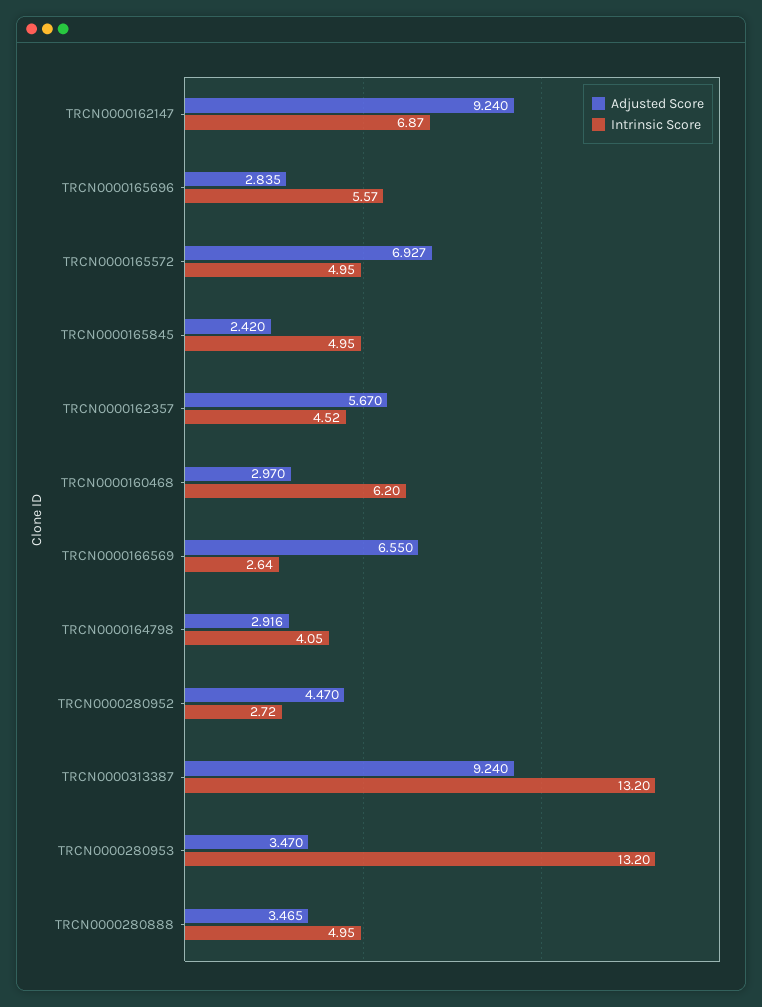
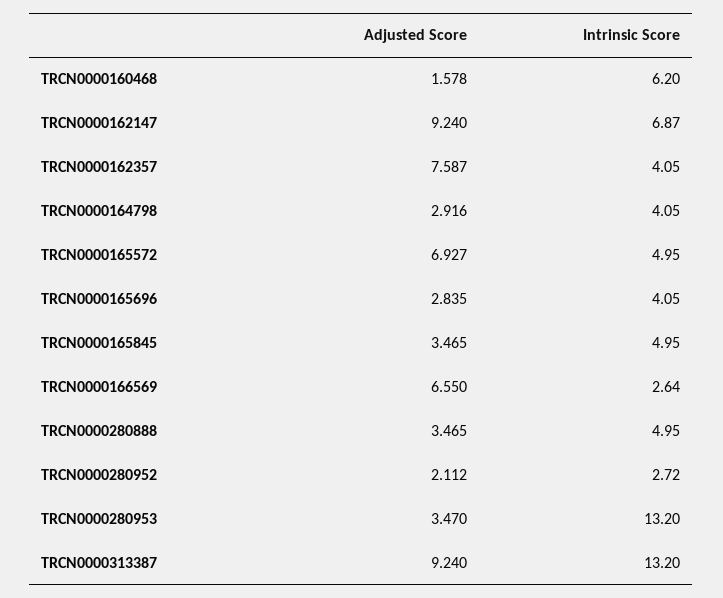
  {
    "Adjusted Score": {
      "TRCN0000162147": 9.24,
      "TRCN0000165696": 2.835,
      "TRCN0000165572": 6.927,
-     "TRCN0000165845": 2.42,
+     "TRCN0000165845": 3.465,
-     "TRCN0000162357": 5.67,
+     "TRCN0000162357": 7.587,
-     "TRCN0000160468": 2.97,
+     "TRCN0000160468": 1.578,
      "TRCN0000166569": 6.55,
      "TRCN0000164798": 2.916,
-     "TRCN0000280952": 4.47,
+     "TRCN0000280952": 2.112,
      "TRCN0000313387": 9.24,
      "TRCN0000280953": 3.47,
      "TRCN0000280888": 3.465
    },
    "Intrinsic Score": {
      "TRCN0000162147": 6.87,
-     "TRCN0000165696": 5.57,
+     "TRCN0000165696": 4.05,
      "TRCN0000165572": 4.95,
      "TRCN0000165845": 4.95,
-     "TRCN0000162357": 4.52,
+     "TRCN0000162357": 4.05,
      "TRCN0000160468": 6.2,
      "TRCN0000166569": 2.64,
      "TRCN0000164798": 4.05,
      "TRCN0000280952": 2.72,
      "TRCN0000313387": 13.2,
      "TRCN0000280953": 13.2,
      "TRCN0000280888": 4.95
    }
  }

